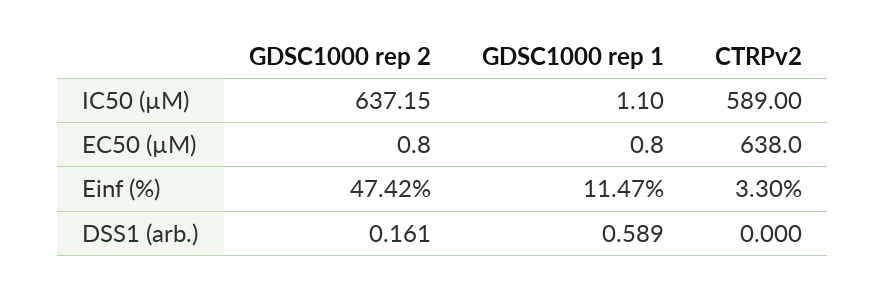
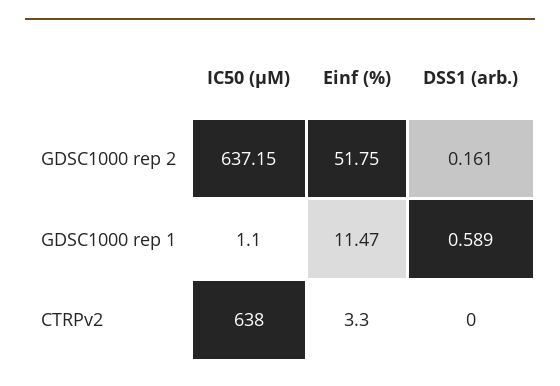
  {
    "GDSC1000 rep 2": {
      "IC50 (µM)": 637.15,
-     "EC50 (µM)": 0.8,
-     "Einf (%)": 47.42,
+     "Einf (%)": 51.75,
      "DSS1 (arb.)": 0.161
    },
    "GDSC1000 rep 1": {
      "IC50 (µM)": 1.1,
-     "EC50 (µM)": 0.8,
      "Einf (%)": 11.47,
      "DSS1 (arb.)": 0.589
    },
    "CTRPv2": {
-     "IC50 (µM)": 589,
+     "IC50 (µM)": 638,
-     "EC50 (µM)": 638,
      "Einf (%)": 3.3,
      "DSS1 (arb.)": 0
    }
  }

